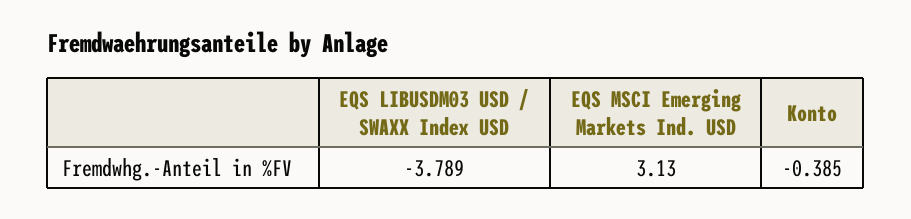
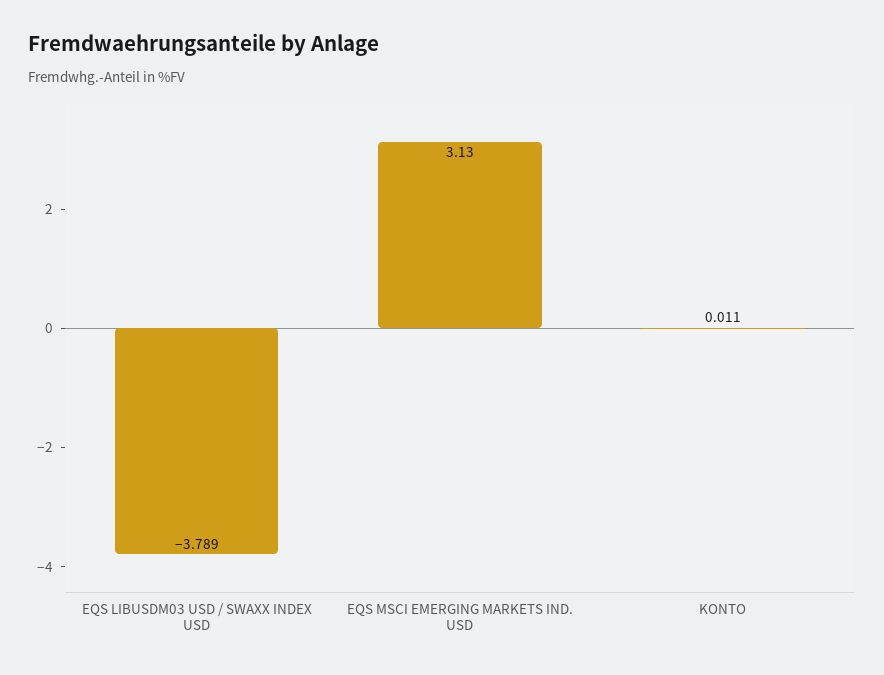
  {
    "EQS LIBUSDM03 USD / SWAXX Index USD": -3.789,
    "EQS MSCI Emerging Markets Ind. USD": 3.13,
-   "Konto": -0.385
+   "Konto": 0.011
  }

